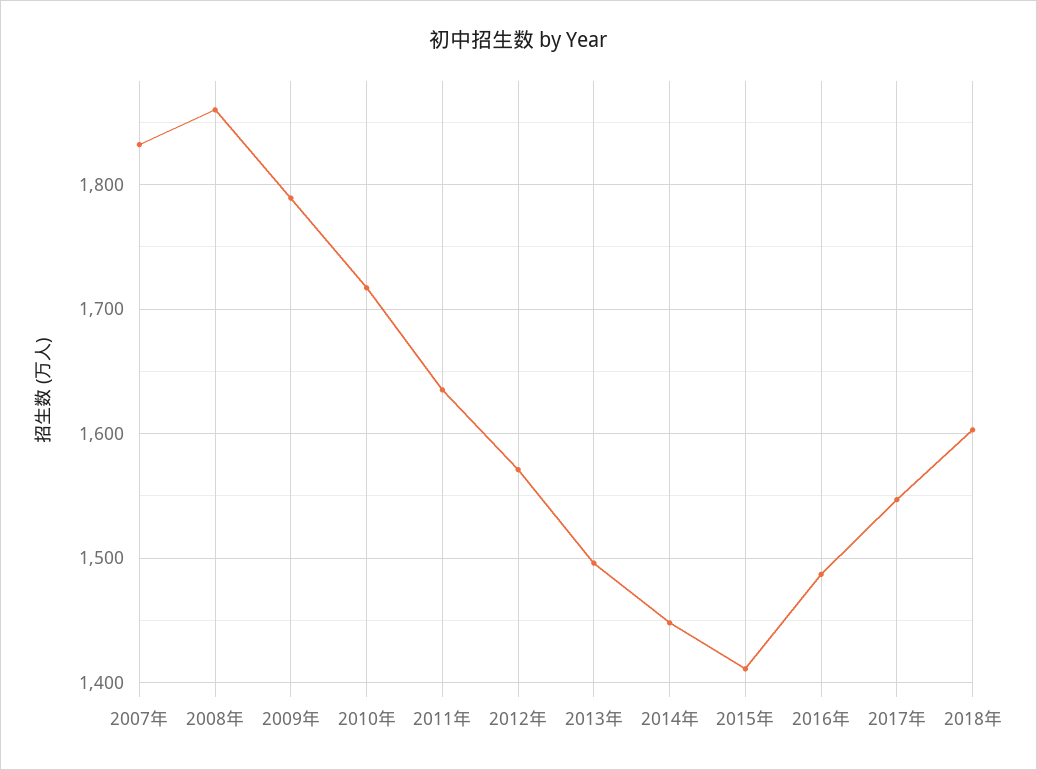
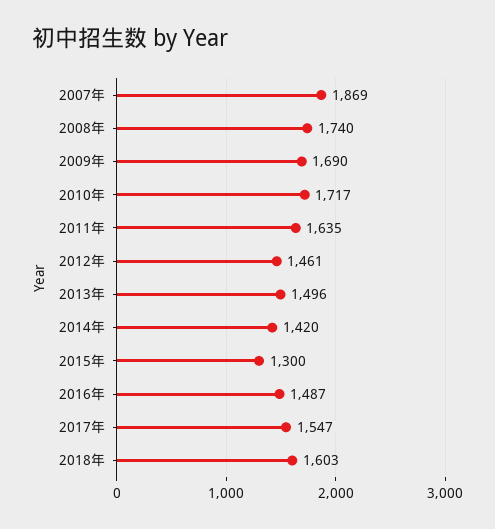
  {
-   "2007年": 1830,
+   "2007年": 1869,
-   "2008年": 1860,
+   "2008年": 1740,
-   "2009年": 1790,
+   "2009年": 1690,
    "2010年": 1717,
    "2011年": 1635,
-   "2012年": 1570,
+   "2012年": 1461,
    "2013年": 1496,
-   "2014年": 1450,
+   "2014年": 1420,
-   "2015年": 1410,
+   "2015年": 1300,
    "2016年": 1487,
    "2017年": 1547,
    "2018年": 1603
  }

